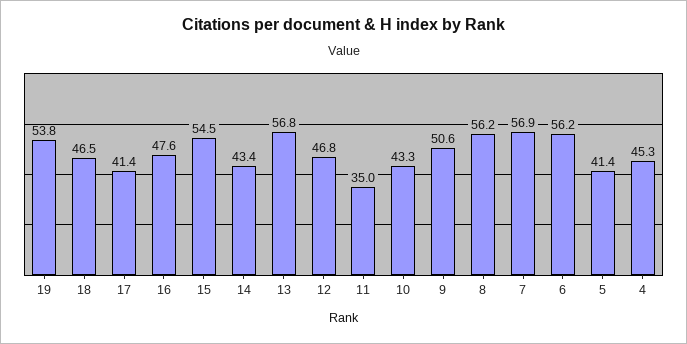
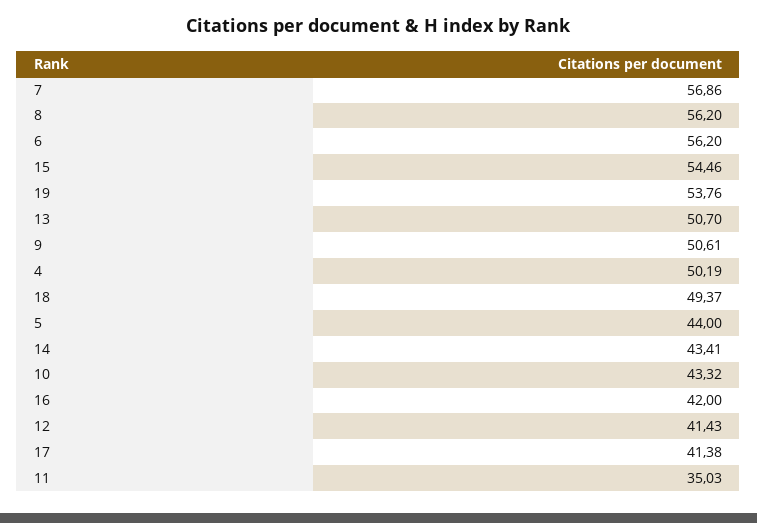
  {
    "19": 53.76,
-   "18": 46.5,
+   "18": 49.37,
    "17": 41.38,
-   "16": 47.6,
+   "16": 42,
    "15": 54.46,
    "14": 43.41,
-   "13": 56.8,
+   "13": 50.7,
-   "12": 46.8,
+   "12": 41.43,
    "11": 35.03,
    "10": 43.32,
    "9": 50.61,
    "8": 56.2,
    "7": 56.86,
    "6": 56.2,
-   "5": 41.4,
+   "5": 44,
-   "4": 45.3
+   "4": 50.19
  }

